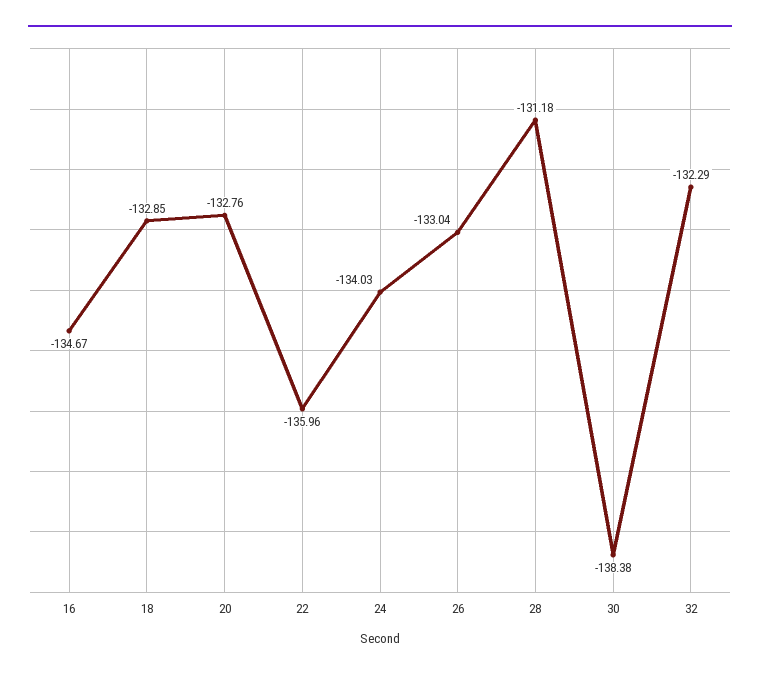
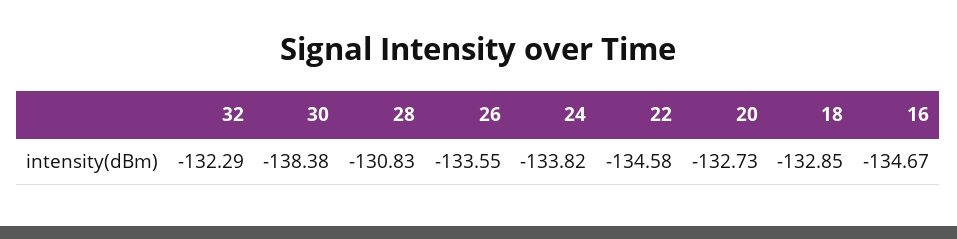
  {
    "16": -134.67,
    "18": -132.85,
-   "20": -132.76,
+   "20": -132.73,
-   "22": -135.96,
+   "22": -134.58,
-   "24": -134.03,
+   "24": -133.82,
-   "26": -133.04,
+   "26": -133.55,
-   "28": -131.18,
+   "28": -130.83,
    "30": -138.38,
    "32": -132.29
  }

